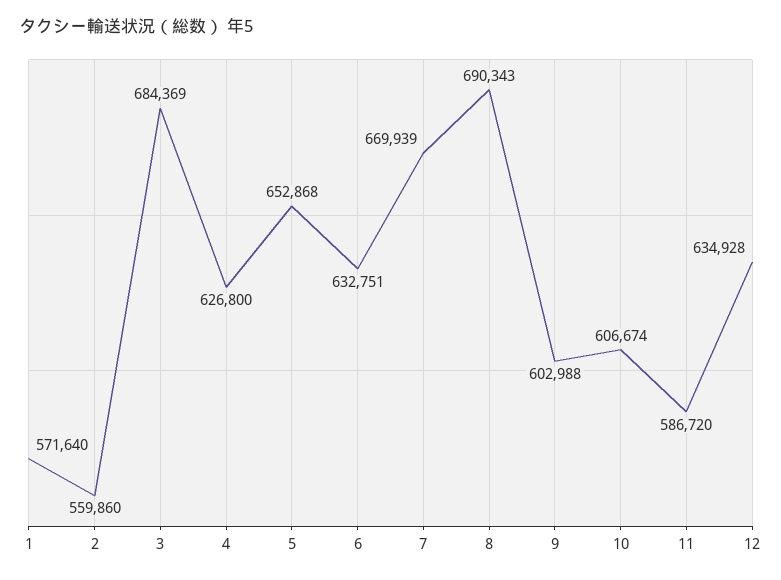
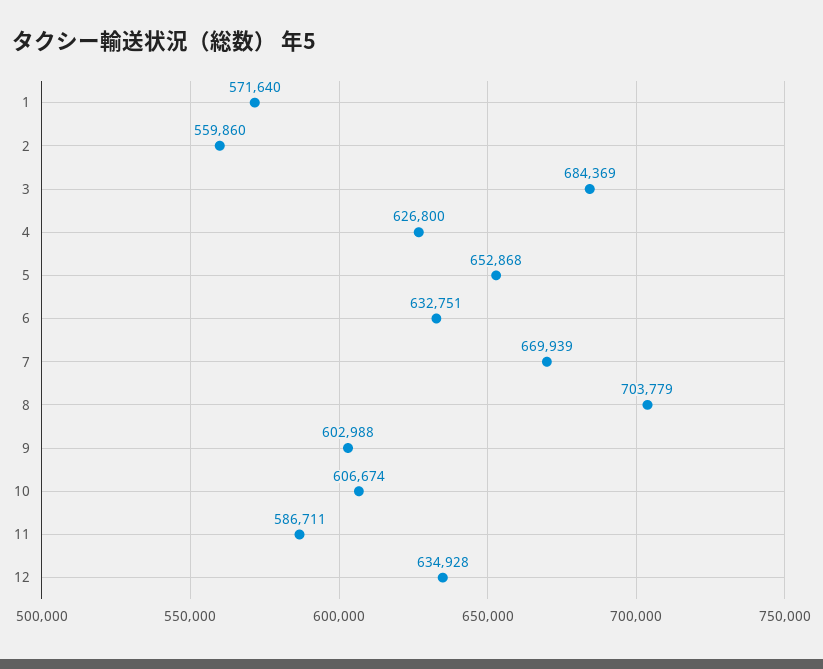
  {
    "1": 571640,
    "2": 559860,
    "3": 684369,
    "4": 626800,
    "5": 652868,
    "6": 632751,
    "7": 669939,
-   "8": 690343,
+   "8": 703779,
    "9": 602988,
    "10": 606674,
-   "11": 586720,
+   "11": 586711,
    "12": 634928
  }

